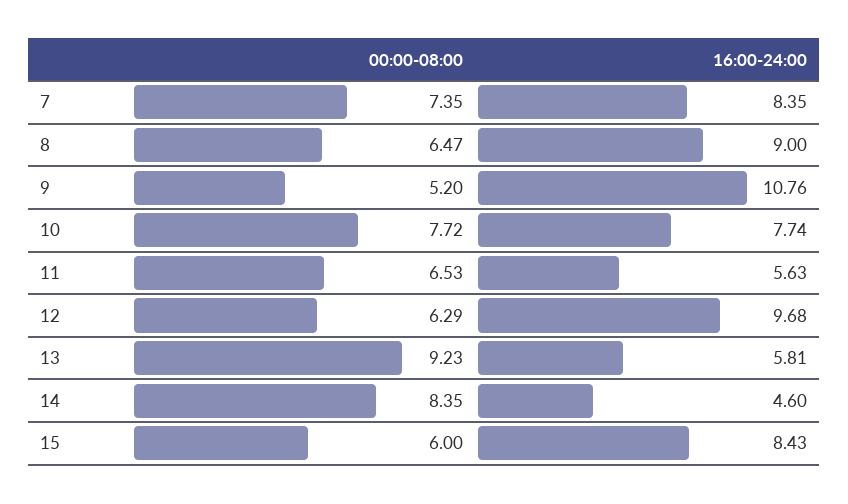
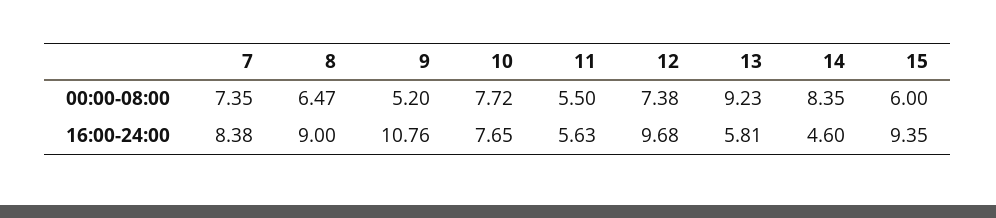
  {
    "00:00-08:00": {
      "7": 7.35,
      "8": 6.47,
      "9": 5.2,
      "10": 7.72,
-     "11": 6.53,
+     "11": 5.5,
-     "12": 6.29,
+     "12": 7.38,
      "13": 9.23,
      "14": 8.35,
      "15": 6
    },
    "16:00-24:00": {
-     "7": 8.35,
+     "7": 8.38,
      "8": 9,
      "9": 10.76,
-     "10": 7.74,
+     "10": 7.65,
      "11": 5.63,
      "12": 9.68,
      "13": 5.81,
      "14": 4.6,
-     "15": 8.43
+     "15": 9.35
    }
  }

